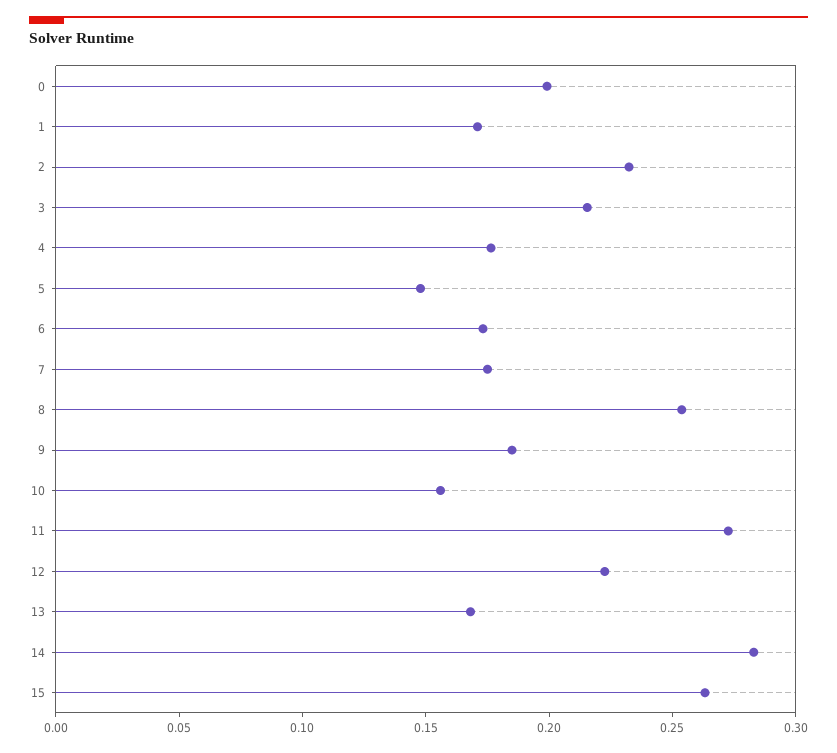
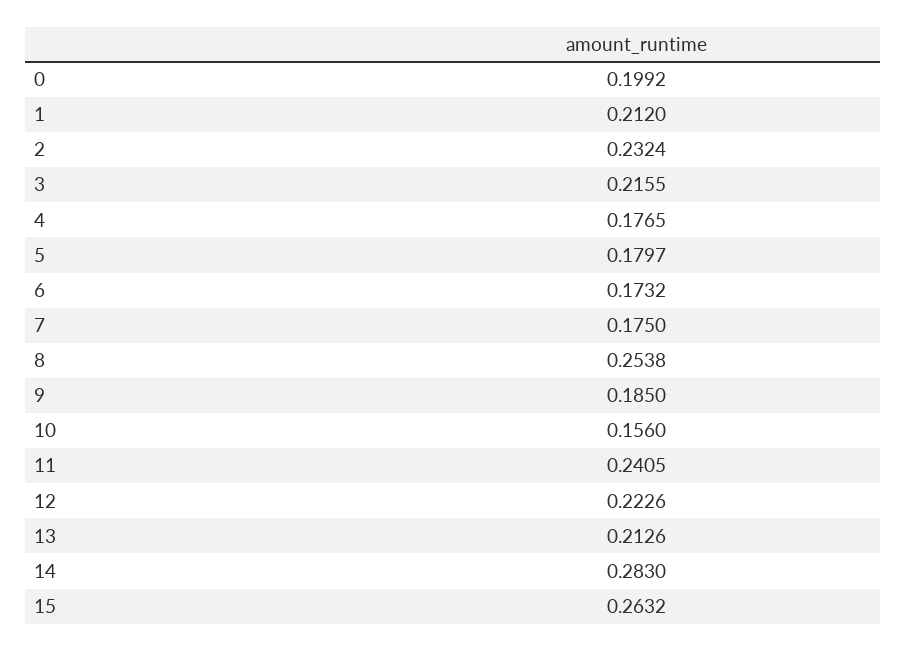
  {
    "0": 0.1992,
-   "1": 0.17,
+   "1": 0.212,
    "2": 0.2324,
    "3": 0.2155,
    "4": 0.1765,
-   "5": 0.15,
+   "5": 0.1797,
    "6": 0.1732,
    "7": 0.175,
    "8": 0.2538,
    "9": 0.185,
    "10": 0.156,
-   "11": 0.27,
+   "11": 0.2405,
    "12": 0.2226,
-   "13": 0.17,
+   "13": 0.2126,
    "14": 0.283,
    "15": 0.2632
  }

